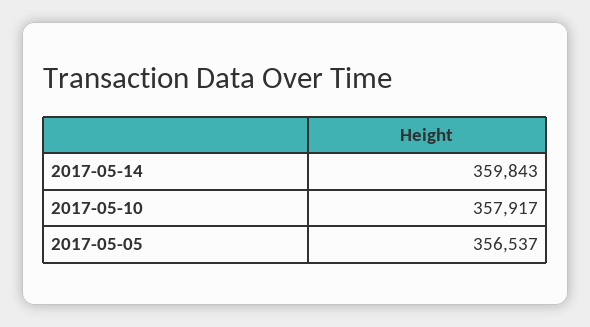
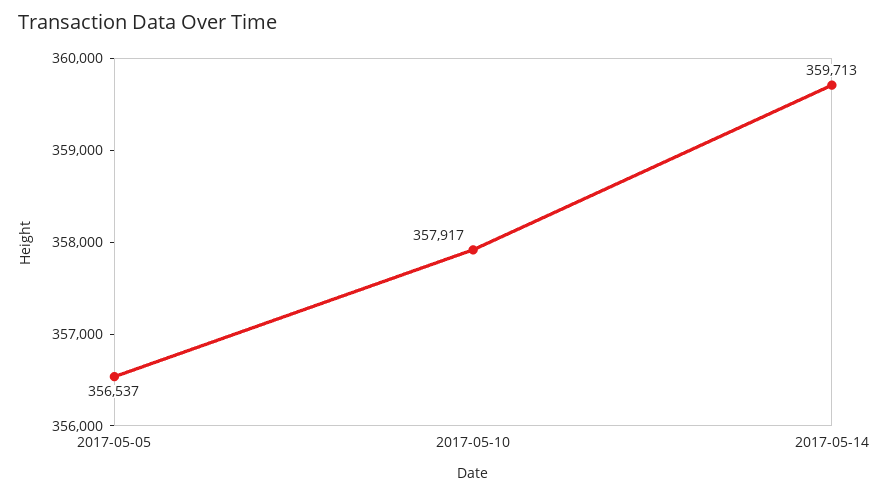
  {
-   "2017-05-14": 359843,
+   "2017-05-14": 359713,
    "2017-05-10": 357917,
    "2017-05-05": 356537
  }

